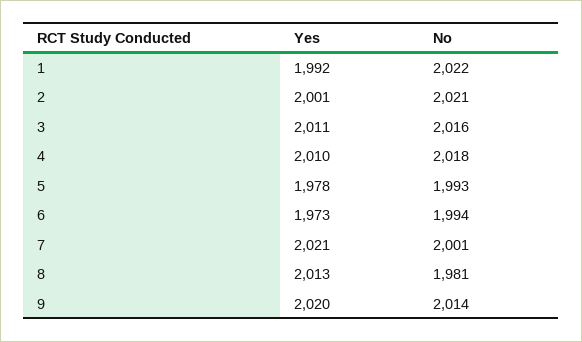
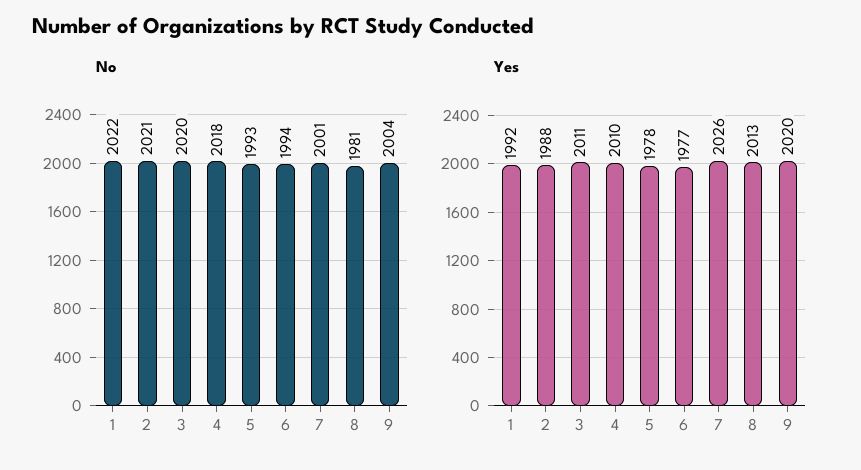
  {
    "Yes": {
      "1": 1992,
-     "2": 2001,
+     "2": 1988,
      "3": 2011,
      "4": 2010,
      "5": 1978,
-     "6": 1973,
+     "6": 1977,
-     "7": 2021,
+     "7": 2026,
      "8": 2013,
      "9": 2020
    },
    "No": {
      "1": 2022,
      "2": 2021,
-     "3": 2016,
+     "3": 2020,
      "4": 2018,
      "5": 1993,
      "6": 1994,
      "7": 2001,
      "8": 1981,
-     "9": 2014
+     "9": 2004
    }
  }

